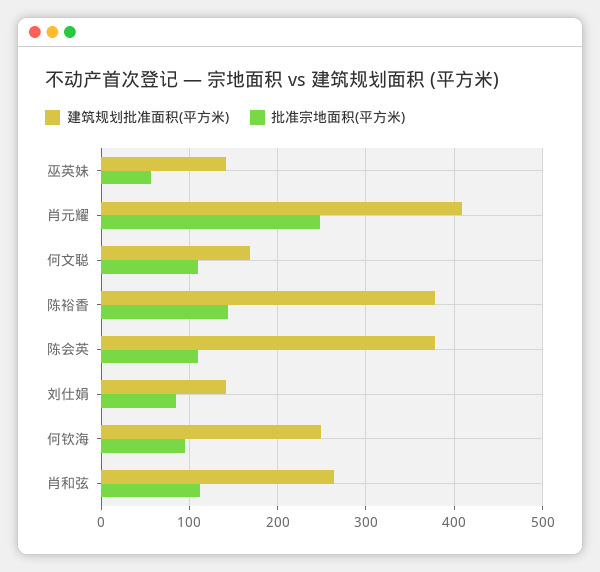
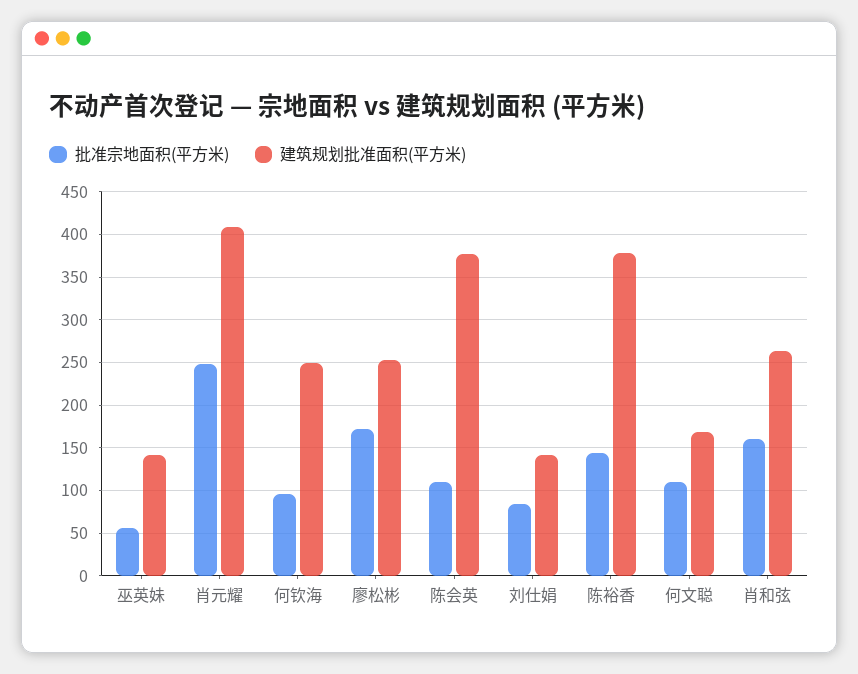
  {
    "建筑规划批准面积(平方米)": {
      "巫英妹": 140,
      "肖元耀": 410,
      "何文聪": 170,
      "陈裕香": 380,
      "陈会英": 380,
      "刘仕娟": 140,
      "何钦海": 250,
-     "肖和弦": 260
+     "肖和弦": 260,
+     "廖松彬": 250
    },
    "批准宗地面积(平方米)": {
      "巫英妹": 60,
      "肖元耀": 250,
      "何文聪": 110,
      "陈裕香": 140,
      "陈会英": 110,
      "刘仕娟": 80,
      "何钦海": 100,
-     "肖和弦": 110
+     "肖和弦": 160,
+     "廖松彬": 170
    }
  }

